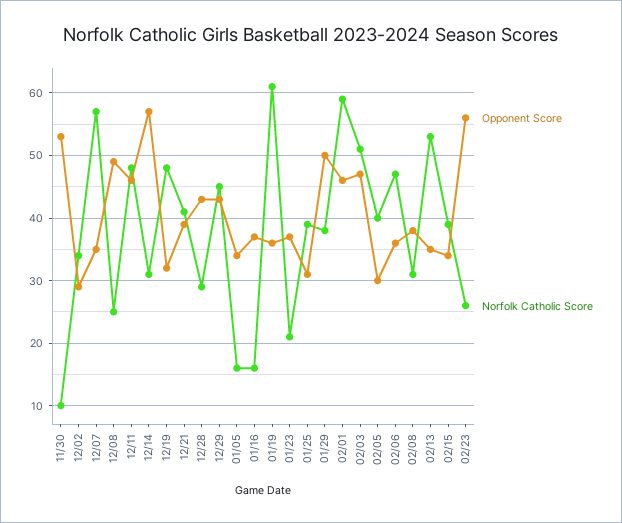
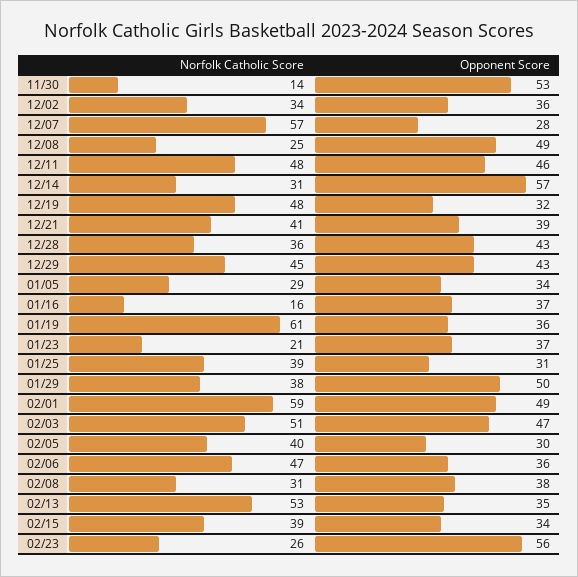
  {
    "Opponent Score": {
      "11/30": 53,
-     "12/02": 29,
+     "12/02": 36,
-     "12/07": 35,
+     "12/07": 28,
      "12/08": 49,
      "12/11": 46,
      "12/14": 57,
      "12/19": 32,
      "12/21": 39,
      "12/28": 43,
      "12/29": 43,
      "01/05": 34,
      "01/16": 37,
      "01/19": 36,
      "01/23": 37,
      "01/25": 31,
      "01/29": 50,
-     "02/01": 46,
+     "02/01": 49,
      "02/03": 47,
      "02/05": 30,
      "02/06": 36,
      "02/08": 38,
      "02/13": 35,
      "02/15": 34,
      "02/23": 56
    },
    "Norfolk Catholic Score": {
-     "11/30": 10,
+     "11/30": 14,
      "12/02": 34,
      "12/07": 57,
      "12/08": 25,
      "12/11": 48,
      "12/14": 31,
      "12/19": 48,
      "12/21": 41,
-     "12/28": 29,
+     "12/28": 36,
      "12/29": 45,
-     "01/05": 16,
+     "01/05": 29,
      "01/16": 16,
      "01/19": 61,
      "01/23": 21,
      "01/25": 39,
      "01/29": 38,
      "02/01": 59,
      "02/03": 51,
      "02/05": 40,
      "02/06": 47,
      "02/08": 31,
      "02/13": 53,
      "02/15": 39,
      "02/23": 26
    }
  }

